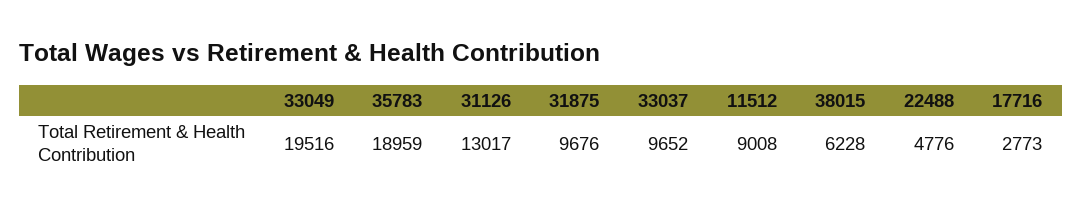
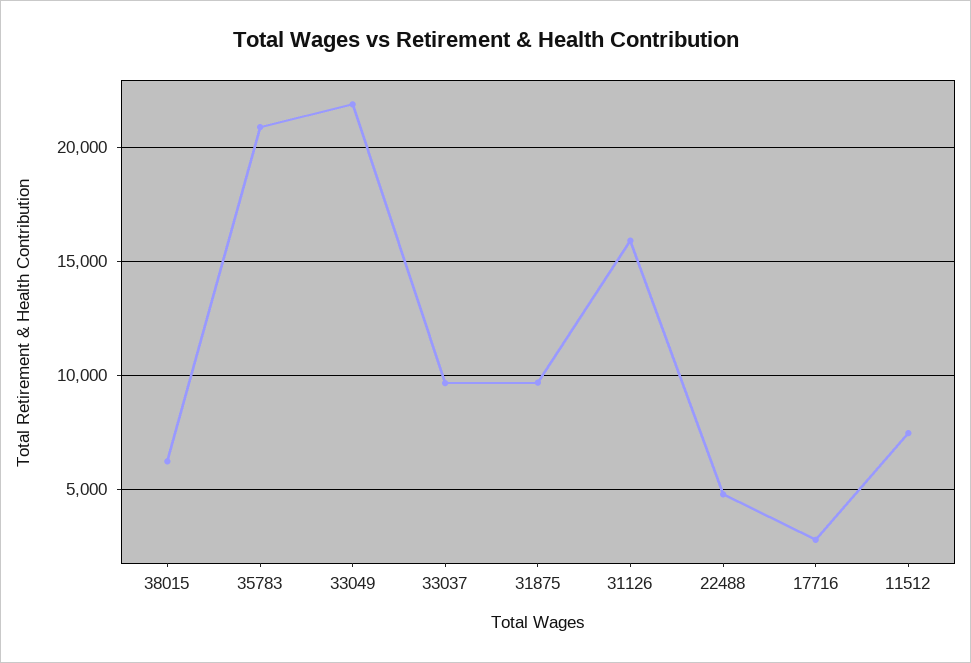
  {
-   "33049": 19516,
+   "33049": 22000,
-   "35783": 18959,
+   "35783": 21000,
-   "31126": 13017,
+   "31126": 16000,
    "31875": 9676,
    "33037": 9652,
-   "11512": 9008,
+   "11512": 7500,
    "38015": 6228,
    "22488": 4776,
    "17716": 2773
  }

